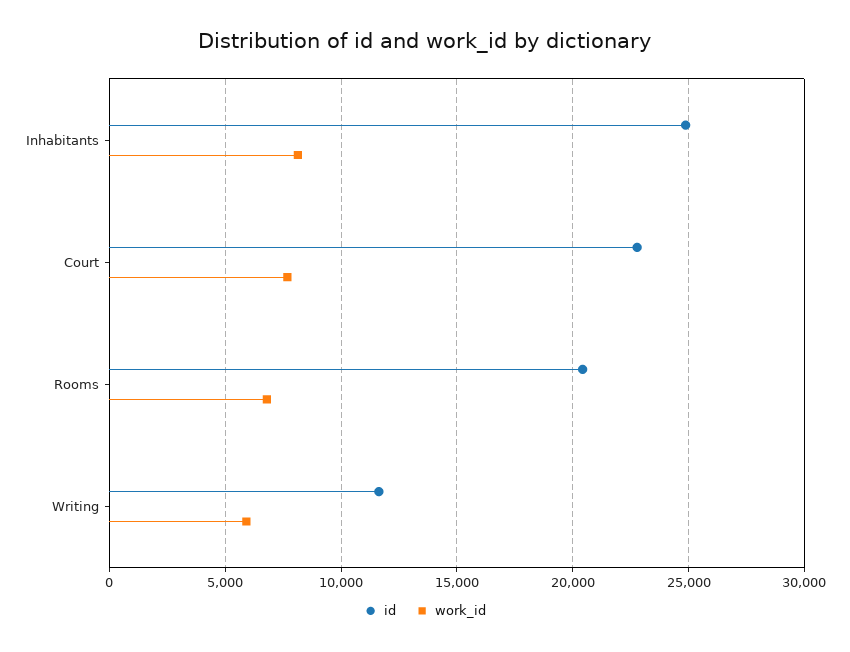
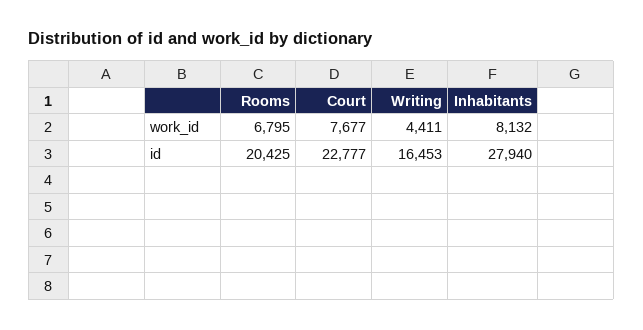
  {
    "id": {
-     "Inhabitants": 25000,
+     "Inhabitants": 27940,
      "Court": 22777,
      "Rooms": 20425,
-     "Writing": 11500
+     "Writing": 16453
    },
    "work_id": {
      "Inhabitants": 8132,
      "Court": 7677,
      "Rooms": 6795,
-     "Writing": 6000
+     "Writing": 4411
    }
  }

